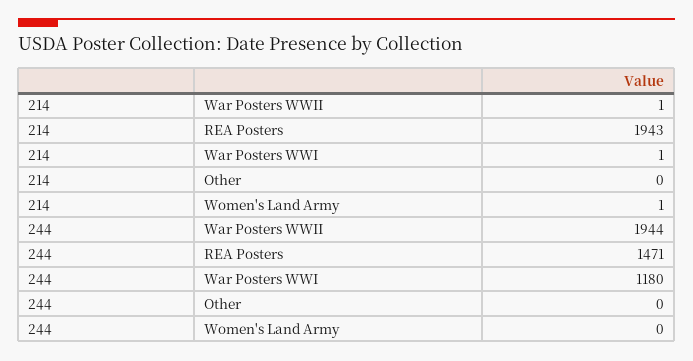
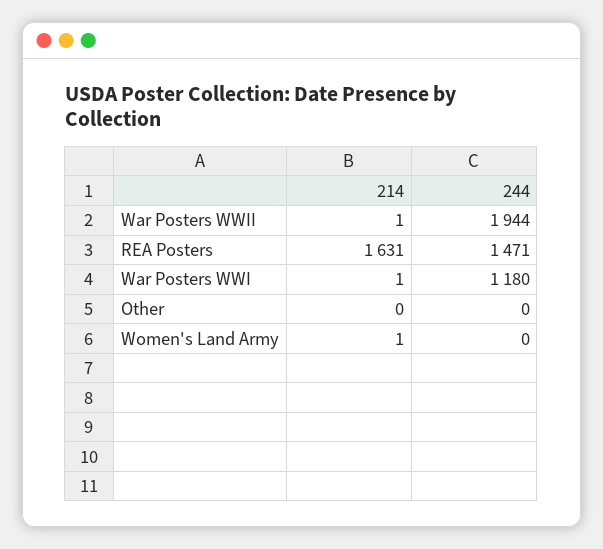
  {
    "214": {
      "War Posters WWII": 1,
-     "REA Posters": 1943,
+     "REA Posters": 1631,
      "War Posters WWI": 1,
      "Other": 0,
      "Women's Land Army": 1
    },
    "244": {
      "War Posters WWII": 1944,
      "REA Posters": 1471,
      "War Posters WWI": 1180,
      "Other": 0,
      "Women's Land Army": 0
    }
  }

